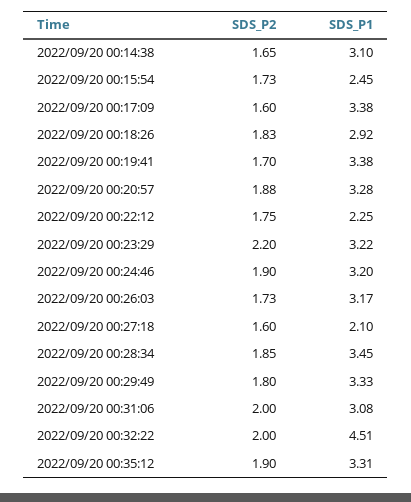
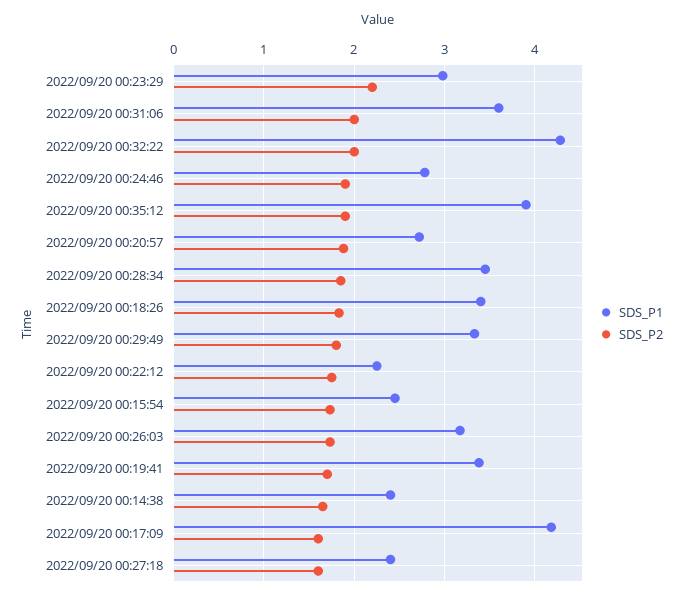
  {
    "SDS_P2": {
      "2022/09/20 00:14:38": 1.65,
      "2022/09/20 00:15:54": 1.73,
      "2022/09/20 00:17:09": 1.6,
      "2022/09/20 00:18:26": 1.83,
      "2022/09/20 00:19:41": 1.7,
      "2022/09/20 00:20:57": 1.88,
      "2022/09/20 00:22:12": 1.75,
      "2022/09/20 00:23:29": 2.2,
      "2022/09/20 00:24:46": 1.9,
      "2022/09/20 00:26:03": 1.73,
      "2022/09/20 00:27:18": 1.6,
      "2022/09/20 00:28:34": 1.85,
      "2022/09/20 00:29:49": 1.8,
      "2022/09/20 00:31:06": 2,
      "2022/09/20 00:32:22": 2,
      "2022/09/20 00:35:12": 1.9
    },
    "SDS_P1": {
-     "2022/09/20 00:14:38": 3.1,
+     "2022/09/20 00:14:38": 2.4,
      "2022/09/20 00:15:54": 2.45,
-     "2022/09/20 00:17:09": 3.38,
+     "2022/09/20 00:17:09": 4.2,
-     "2022/09/20 00:18:26": 2.92,
+     "2022/09/20 00:18:26": 3.4,
      "2022/09/20 00:19:41": 3.38,
-     "2022/09/20 00:20:57": 3.28,
+     "2022/09/20 00:20:57": 2.7,
      "2022/09/20 00:22:12": 2.25,
-     "2022/09/20 00:23:29": 3.22,
+     "2022/09/20 00:23:29": 3,
-     "2022/09/20 00:24:46": 3.2,
+     "2022/09/20 00:24:46": 2.8,
      "2022/09/20 00:26:03": 3.17,
-     "2022/09/20 00:27:18": 2.1,
+     "2022/09/20 00:27:18": 2.4,
      "2022/09/20 00:28:34": 3.45,
      "2022/09/20 00:29:49": 3.33,
-     "2022/09/20 00:31:06": 3.08,
+     "2022/09/20 00:31:06": 3.6,
-     "2022/09/20 00:32:22": 4.51,
+     "2022/09/20 00:32:22": 4.3,
-     "2022/09/20 00:35:12": 3.31
+     "2022/09/20 00:35:12": 3.9
    }
  }

